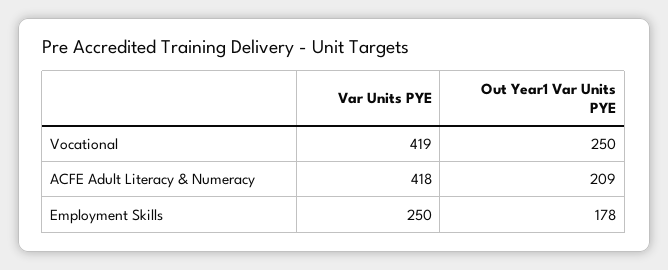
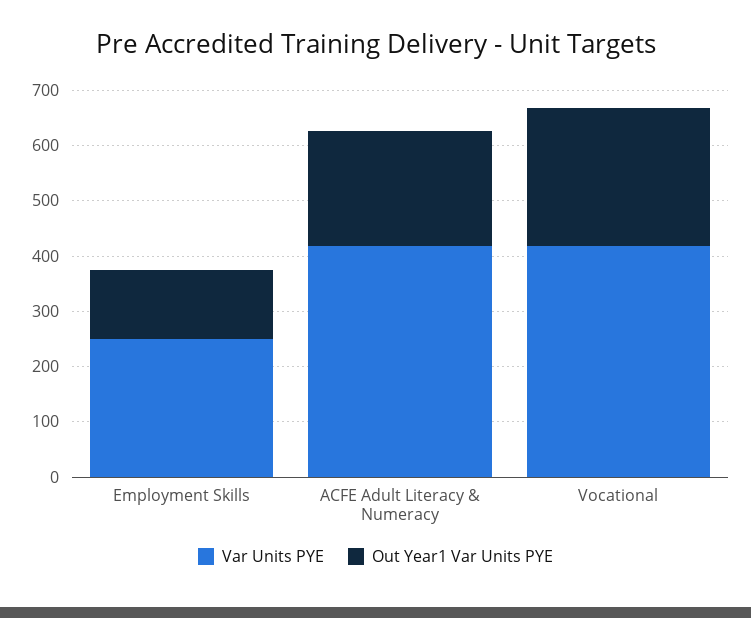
  {
    "Var Units PYE": {
      "Vocational": 419,
      "ACFE Adult Literacy & Numeracy": 418,
      "Employment Skills": 250
    },
    "Out Year1 Var Units PYE": {
      "Vocational": 250,
      "ACFE Adult Literacy & Numeracy": 209,
-     "Employment Skills": 178
+     "Employment Skills": 120
    }
  }

